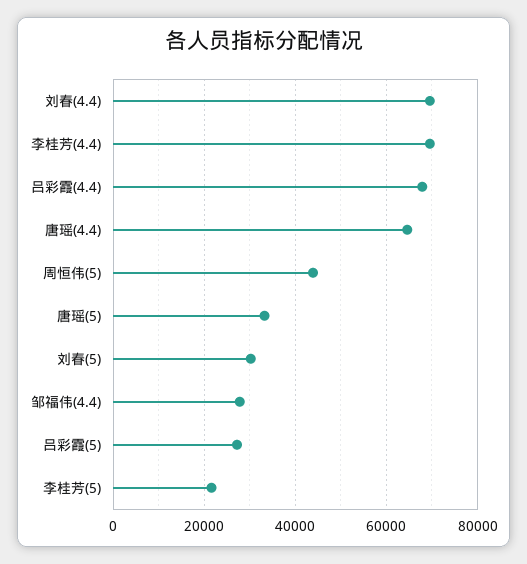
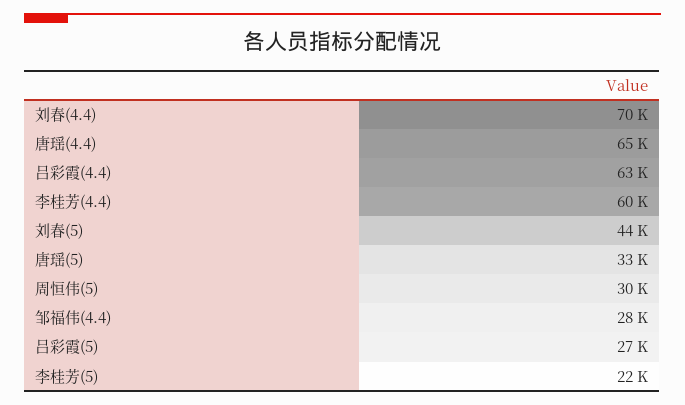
  {
    "刘春(4.4)": 70000,
-   "李桂芳(4.4)": 70000,
+   "李桂芳(4.4)": 60000,
-   "吕彩霞(4.4)": 68000,
+   "吕彩霞(4.4)": 63000,
    "唐瑶(4.4)": 65000,
-   "周恒伟(5)": 44000,
+   "周恒伟(5)": 30000,
    "唐瑶(5)": 33000,
-   "刘春(5)": 30000,
+   "刘春(5)": 44000,
    "邹福伟(4.4)": 28000,
    "吕彩霞(5)": 27000,
    "李桂芳(5)": 22000
  }

